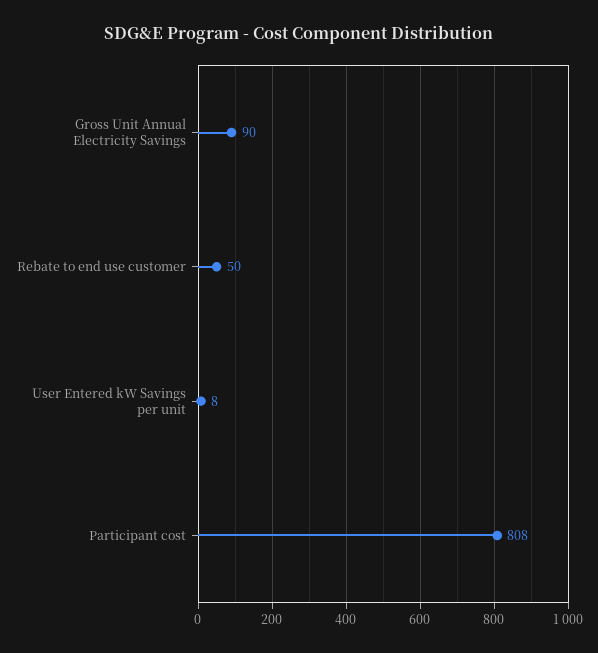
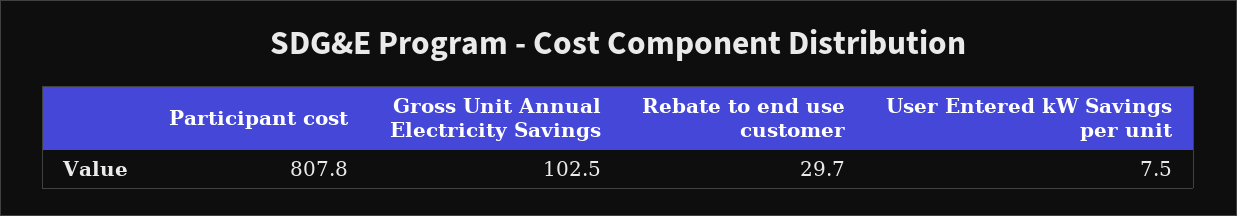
  {
-   "Gross Unit Annual Electricity Savings": 90,
+   "Gross Unit Annual Electricity Savings": 102.5,
-   "Rebate to end use customer": 50,
+   "Rebate to end use customer": 29.7,
    "User Entered kW Savings per unit": 7.5,
    "Participant cost": 807.8
  }

